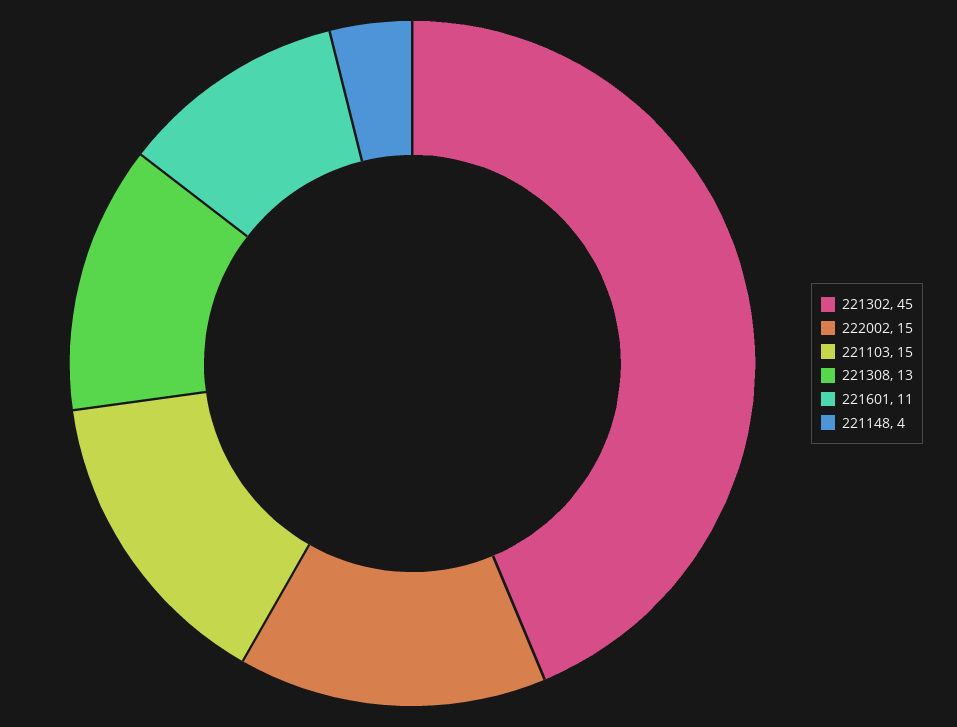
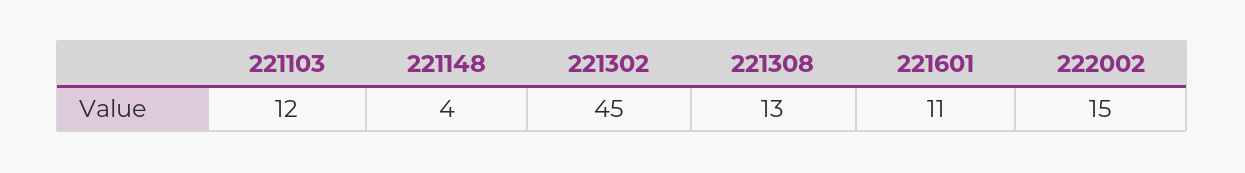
  {
    "221302": 45,
    "222002": 15,
-   "221103": 15,
+   "221103": 12,
    "221308": 13,
    "221601": 11,
    "221148": 4
  }

